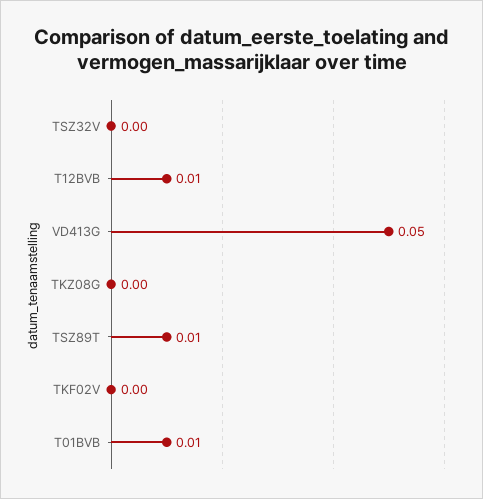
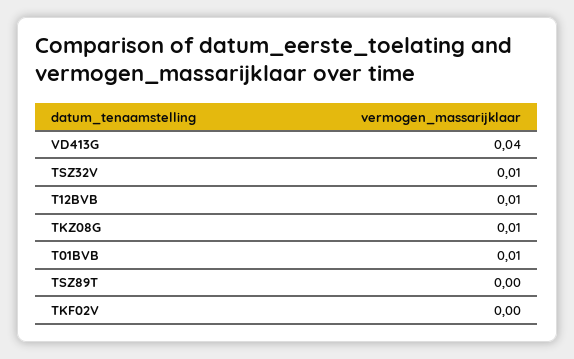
  {
-   "TSZ32V": 0,
+   "TSZ32V": 0.01,
    "T12BVB": 0.01,
-   "VD413G": 0.05,
+   "VD413G": 0.04,
-   "TKZ08G": 0,
+   "TKZ08G": 0.01,
-   "TSZ89T": 0.01,
+   "TSZ89T": 0,
    "TKF02V": 0,
    "T01BVB": 0.01
  }

